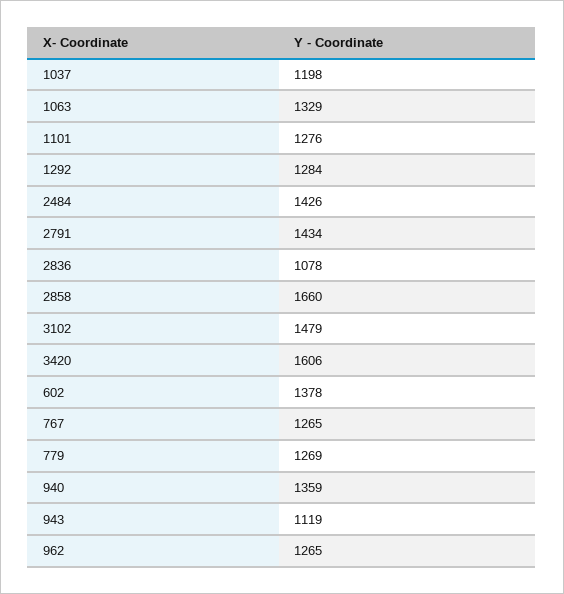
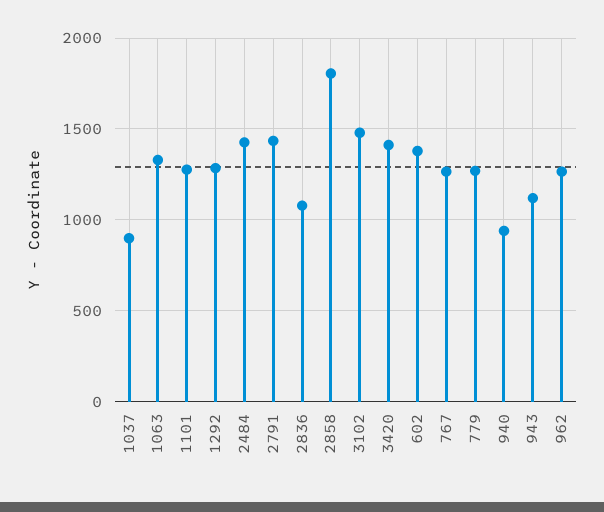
  {
-   "1037": 1198,
+   "1037": 900,
    "1063": 1329,
    "1101": 1276,
    "1292": 1284,
    "2484": 1426,
    "2791": 1434,
    "2836": 1078,
-   "2858": 1660,
+   "2858": 1800,
    "3102": 1479,
-   "3420": 1606,
+   "3420": 1400,
    "602": 1378,
    "767": 1265,
    "779": 1269,
-   "940": 1359,
+   "940": 950,
    "943": 1119,
    "962": 1265
  }

